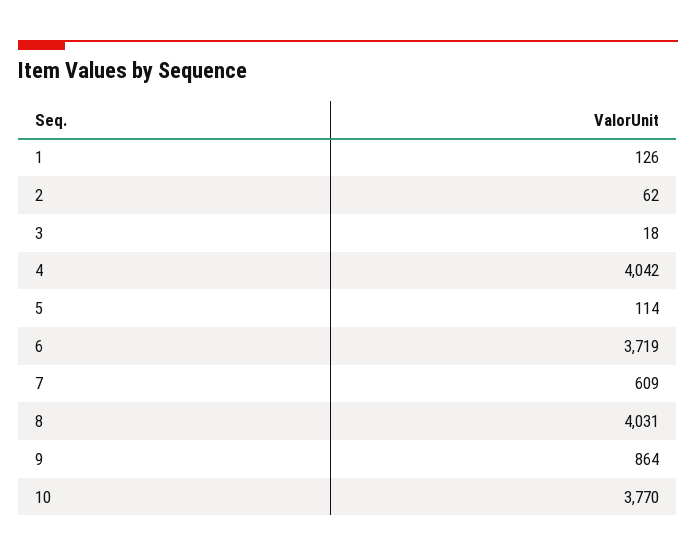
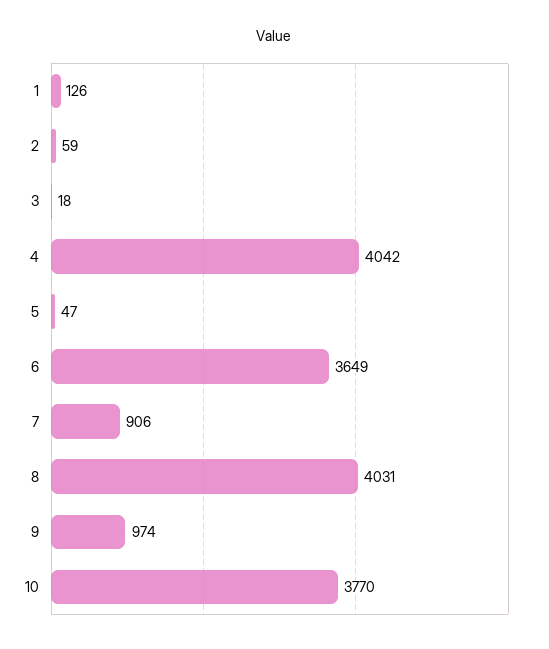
  {
    "1": 126,
-   "2": 62,
+   "2": 59,
    "3": 18,
    "4": 4042,
-   "5": 114,
+   "5": 47,
-   "6": 3719,
+   "6": 3649,
-   "7": 609,
+   "7": 906,
    "8": 4031,
-   "9": 864,
+   "9": 974,
    "10": 3770
  }

